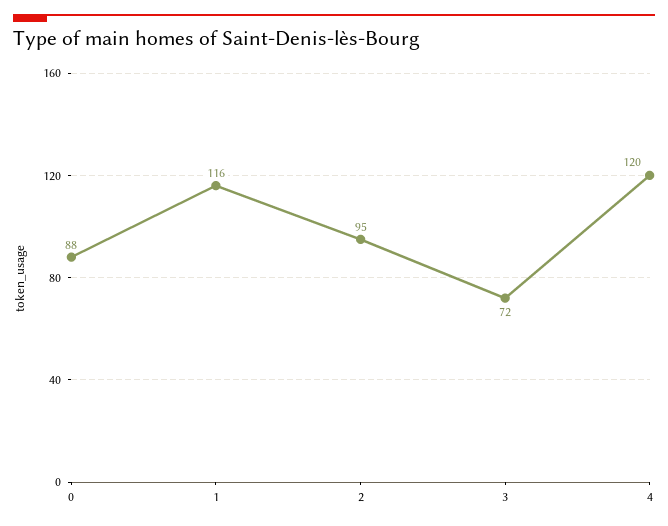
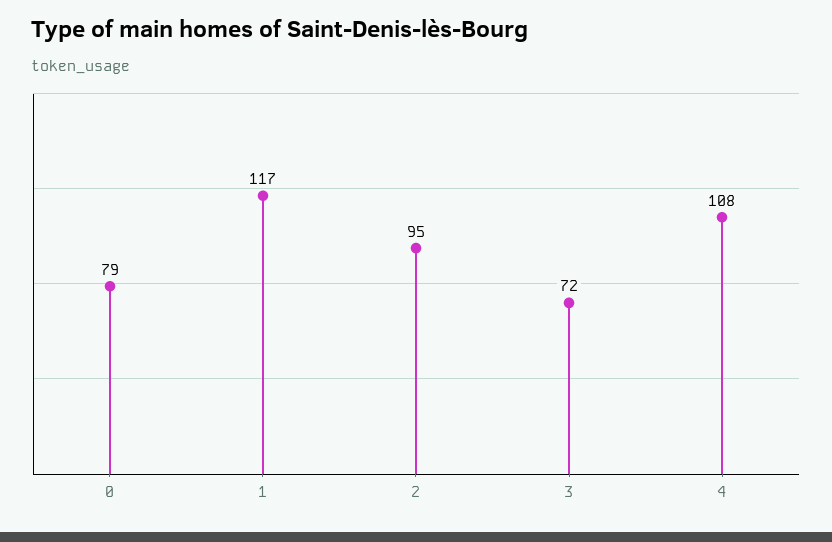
  {
-   "0": 88,
+   "0": 79,
-   "1": 116,
+   "1": 117,
    "2": 95,
    "3": 72,
-   "4": 120
+   "4": 108
  }

